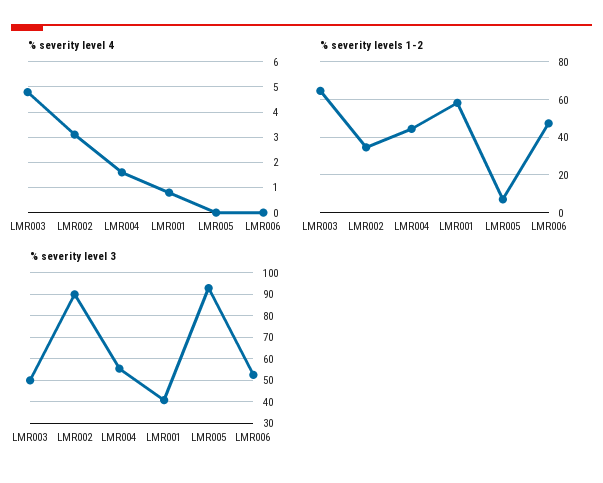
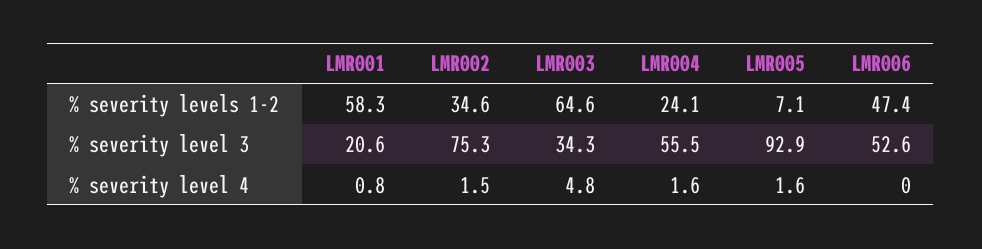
  {
    "% severity level 4": {
      "LMR003": 4.8,
-     "LMR002": 3,
+     "LMR002": 1.5,
      "LMR004": 1.6,
      "LMR001": 0.8,
-     "LMR005": 0,
+     "LMR005": 1.6,
      "LMR006": 0
    },
    "% severity levels 1-2": {
      "LMR003": 64.6,
      "LMR002": 34.6,
-     "LMR004": 45,
+     "LMR004": 24.1,
      "LMR001": 58.3,
      "LMR005": 7.1,
      "LMR006": 47.4
    },
    "% severity level 3": {
-     "LMR003": 50,
+     "LMR003": 34.3,
-     "LMR002": 90,
+     "LMR002": 75.3,
      "LMR004": 55.5,
-     "LMR001": 40,
+     "LMR001": 20.6,
      "LMR005": 92.9,
      "LMR006": 52.6
    }
  }

